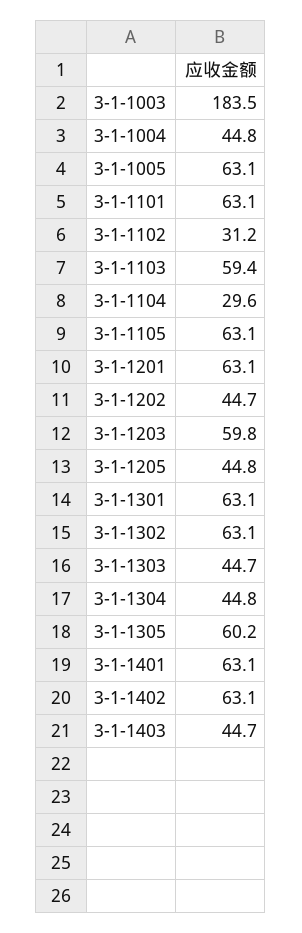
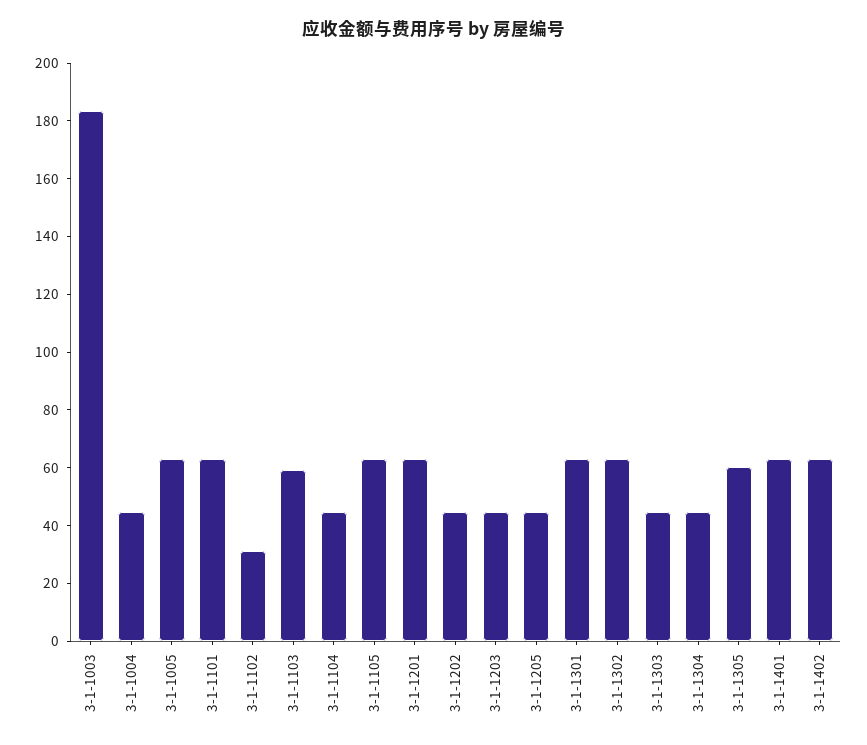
  {
    "3-1-1003": 183.5,
    "3-1-1004": 44.8,
    "3-1-1005": 63.1,
    "3-1-1101": 63.1,
    "3-1-1102": 31.2,
    "3-1-1103": 59.4,
-   "3-1-1104": 29.6,
+   "3-1-1104": 45,
    "3-1-1105": 63.1,
    "3-1-1201": 63.1,
    "3-1-1202": 44.7,
-   "3-1-1203": 59.8,
+   "3-1-1203": 45,
    "3-1-1205": 44.8,
    "3-1-1301": 63.1,
    "3-1-1302": 63.1,
    "3-1-1303": 44.7,
    "3-1-1304": 44.8,
    "3-1-1305": 60.2,
    "3-1-1401": 63.1,
-   "3-1-1402": 63.1,
+   "3-1-1402": 63.1
-   "3-1-1403": 44.7
  }

